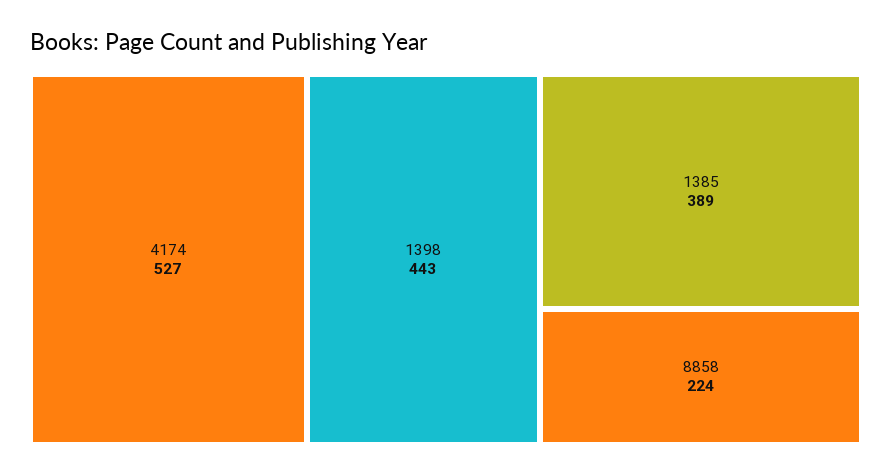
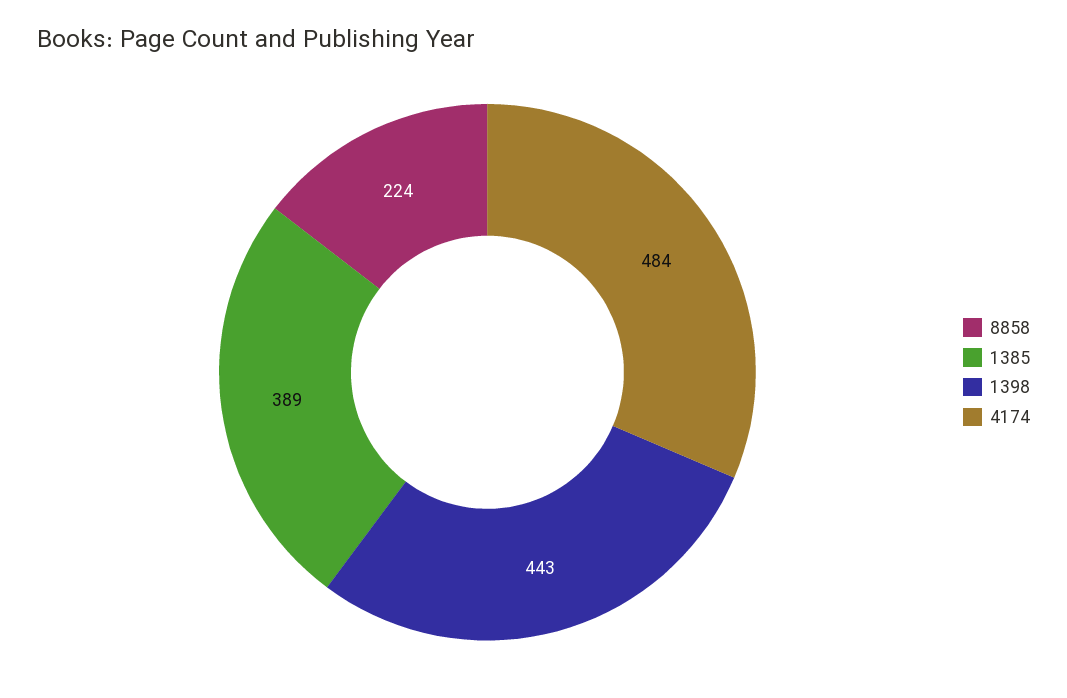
  {
-   "4174": 527,
+   "4174": 484,
    "1398": 443,
    "1385": 389,
    "8858": 224
  }

